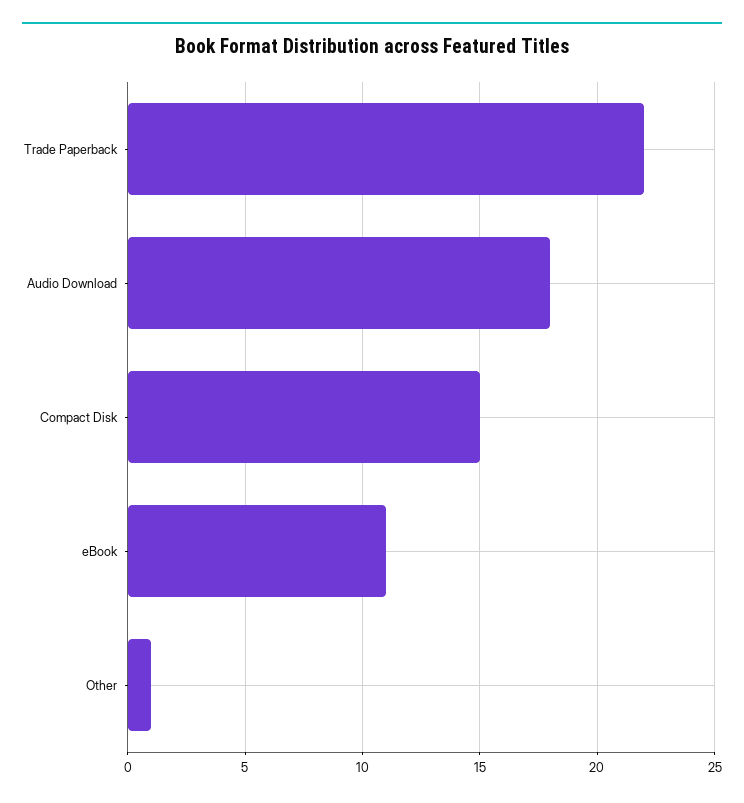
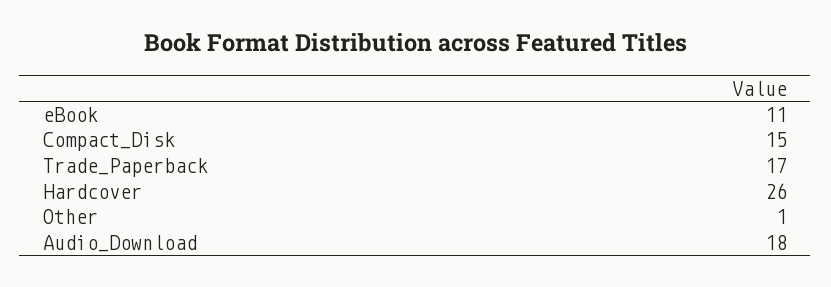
  {
-   "Trade Paperback": 22,
+   "Trade Paperback": 17,
    "Audio Download": 18,
    "Compact Disk": 15,
    "eBook": 11,
-   "Other": 1
+   "Other": 1,
+   "Hardcover": 26
  }

